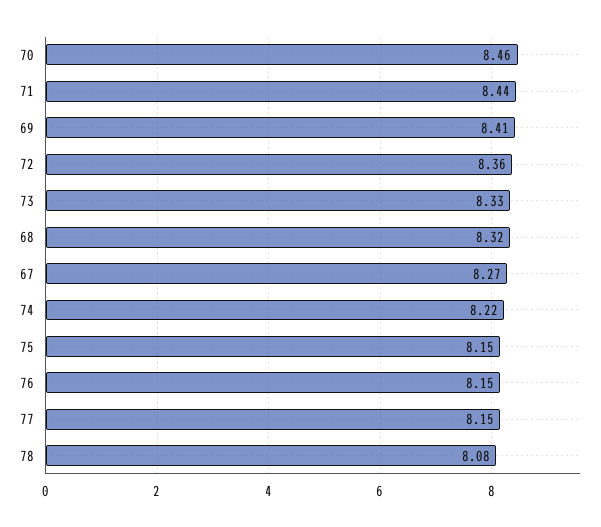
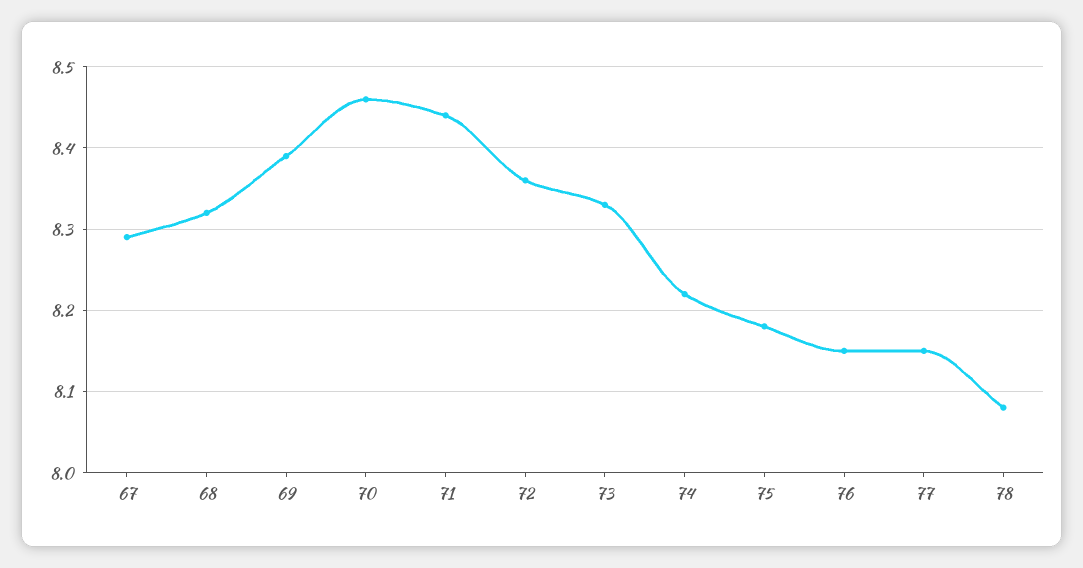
  {
    "70": 8.46,
    "71": 8.44,
-   "69": 8.41,
+   "69": 8.39,
    "72": 8.36,
    "73": 8.33,
    "68": 8.32,
-   "67": 8.27,
+   "67": 8.29,
    "74": 8.22,
-   "75": 8.15,
+   "75": 8.18,
    "76": 8.15,
    "77": 8.15,
    "78": 8.08
  }

